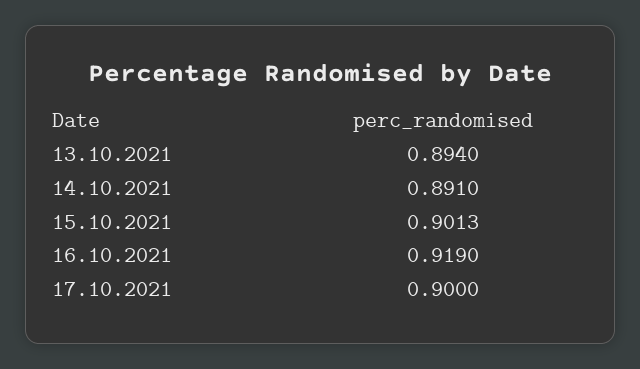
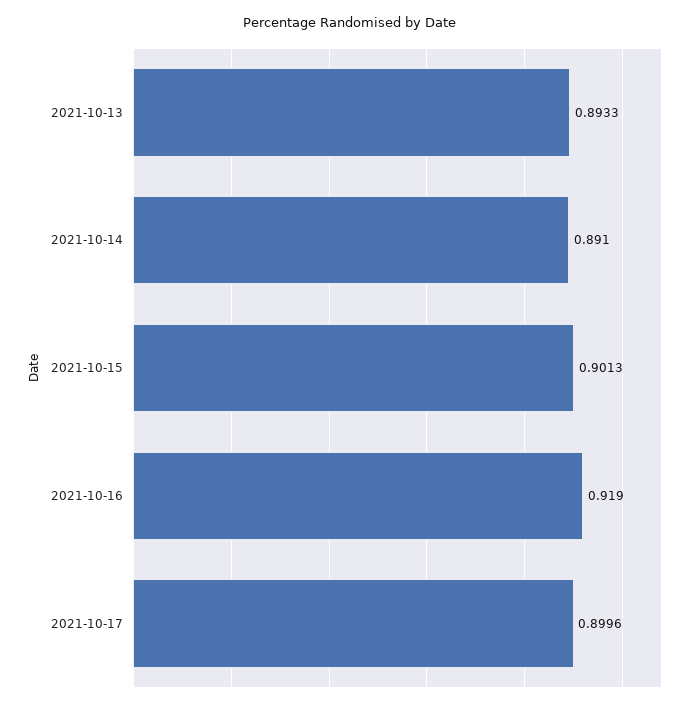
  {
-   "13.10.2021": 0.894,
+   "13.10.2021": 0.8933,
    "14.10.2021": 0.891,
    "15.10.2021": 0.9013,
    "16.10.2021": 0.919,
-   "17.10.2021": 0.9
+   "17.10.2021": 0.8996
  }

